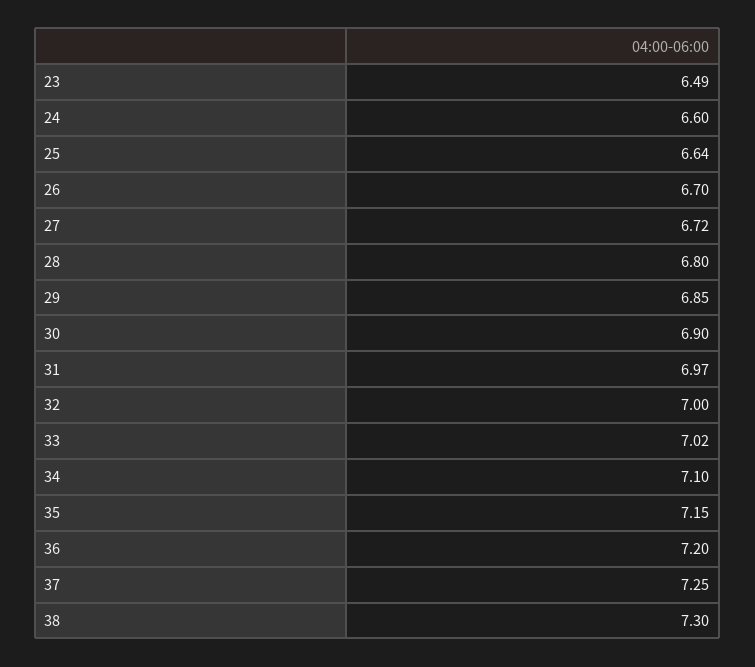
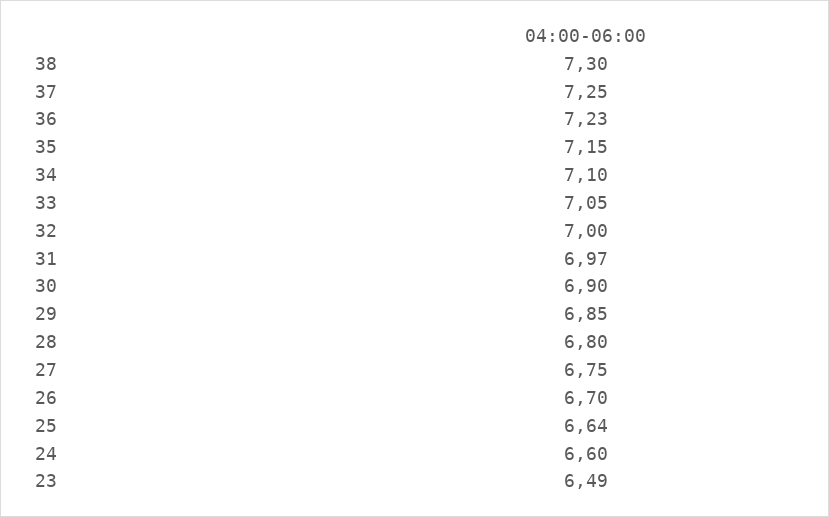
  {
    "23": 6.49,
    "24": 6.6,
    "25": 6.64,
    "26": 6.7,
-   "27": 6.72,
+   "27": 6.75,
    "28": 6.8,
    "29": 6.85,
    "30": 6.9,
    "31": 6.97,
    "32": 7,
-   "33": 7.02,
+   "33": 7.05,
    "34": 7.1,
    "35": 7.15,
-   "36": 7.2,
+   "36": 7.23,
    "37": 7.25,
    "38": 7.3
  }

